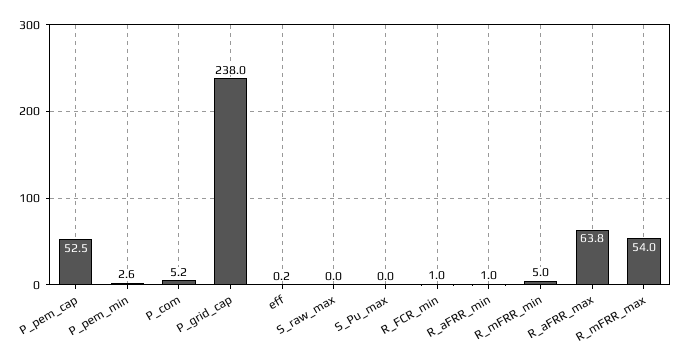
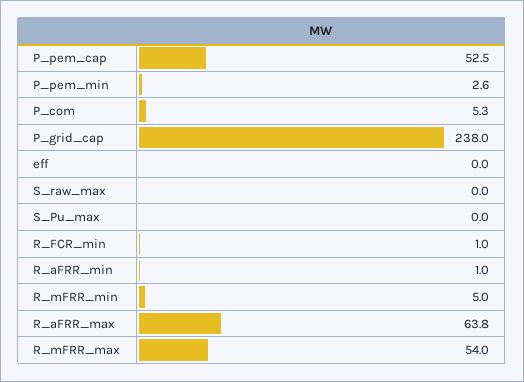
  {
    "P_pem_cap": 52.5,
    "P_pem_min": 2.6,
-   "P_com": 5.2,
+   "P_com": 5.3,
    "P_grid_cap": 238,
-   "eff": 0.2,
+   "eff": 0,
    "S_raw_max": 0,
    "S_Pu_max": 0,
    "R_FCR_min": 1,
    "R_aFRR_min": 1,
    "R_mFRR_min": 5,
    "R_aFRR_max": 63.8,
    "R_mFRR_max": 54
  }

